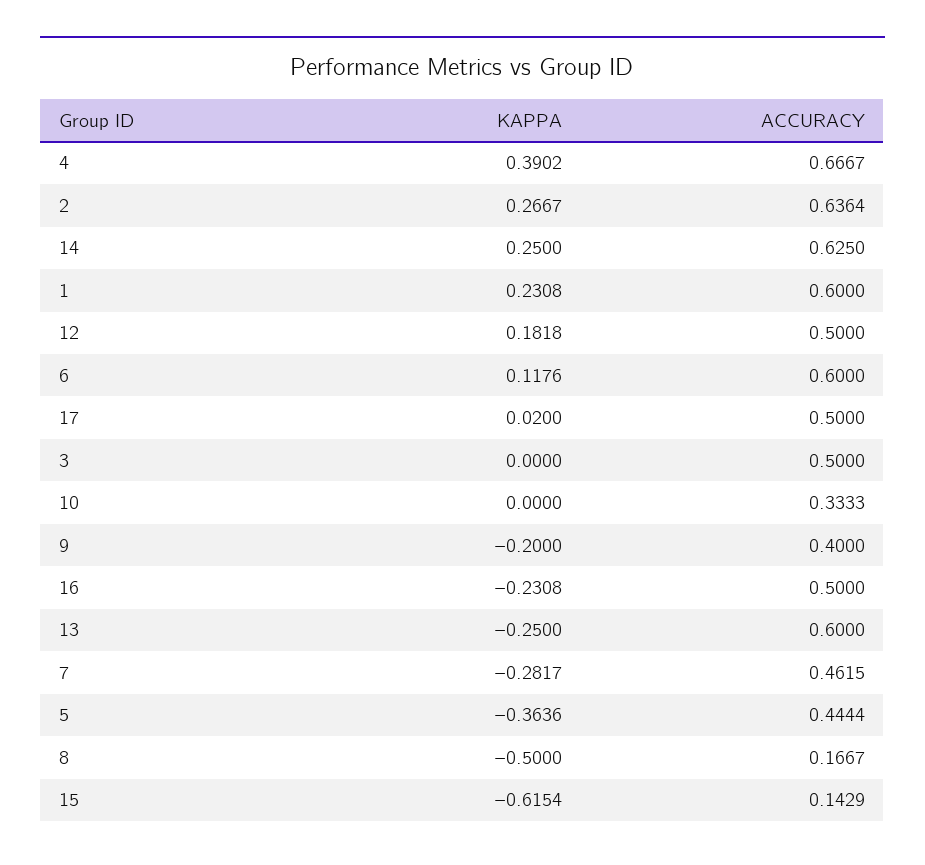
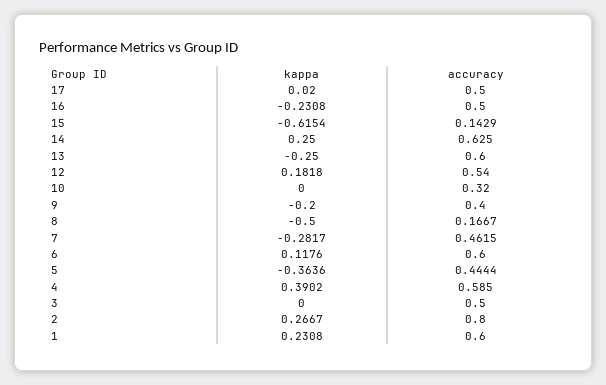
  {
    "KAPPA": {
      "4": 0.3902,
      "2": 0.2667,
      "14": 0.25,
      "1": 0.2308,
      "12": 0.1818,
      "6": 0.1176,
      "17": 0.02,
      "3": 0,
      "10": 0,
      "9": -0.2,
      "16": -0.2308,
      "13": -0.25,
      "7": -0.2817,
      "5": -0.3636,
      "8": -0.5,
      "15": -0.6154
    },
    "ACCURACY": {
-     "4": 0.6667,
+     "4": 0.585,
-     "2": 0.6364,
+     "2": 0.8,
      "14": 0.625,
      "1": 0.6,
-     "12": 0.5,
+     "12": 0.54,
      "6": 0.6,
      "17": 0.5,
      "3": 0.5,
-     "10": 0.3333,
+     "10": 0.32,
      "9": 0.4,
      "16": 0.5,
      "13": 0.6,
      "7": 0.4615,
      "5": 0.4444,
      "8": 0.1667,
      "15": 0.1429
    }
  }

